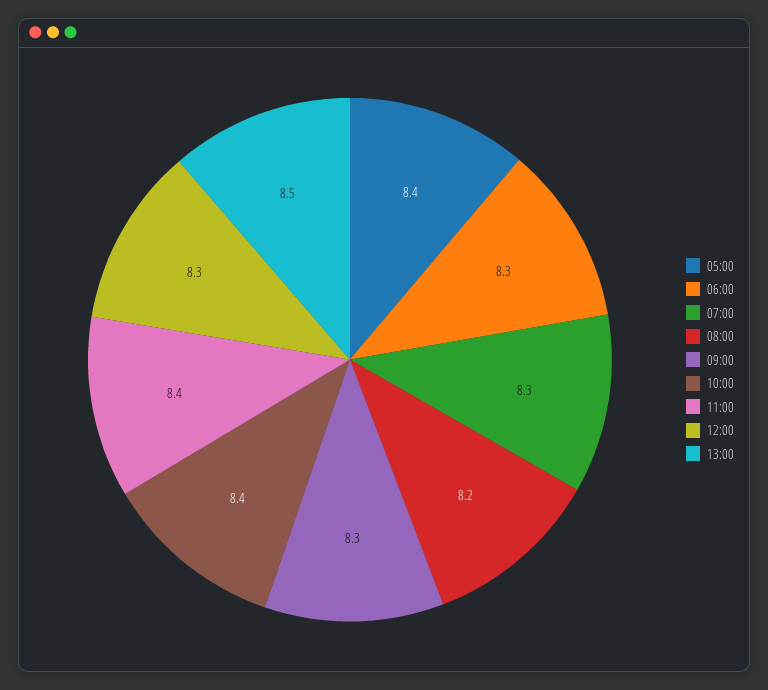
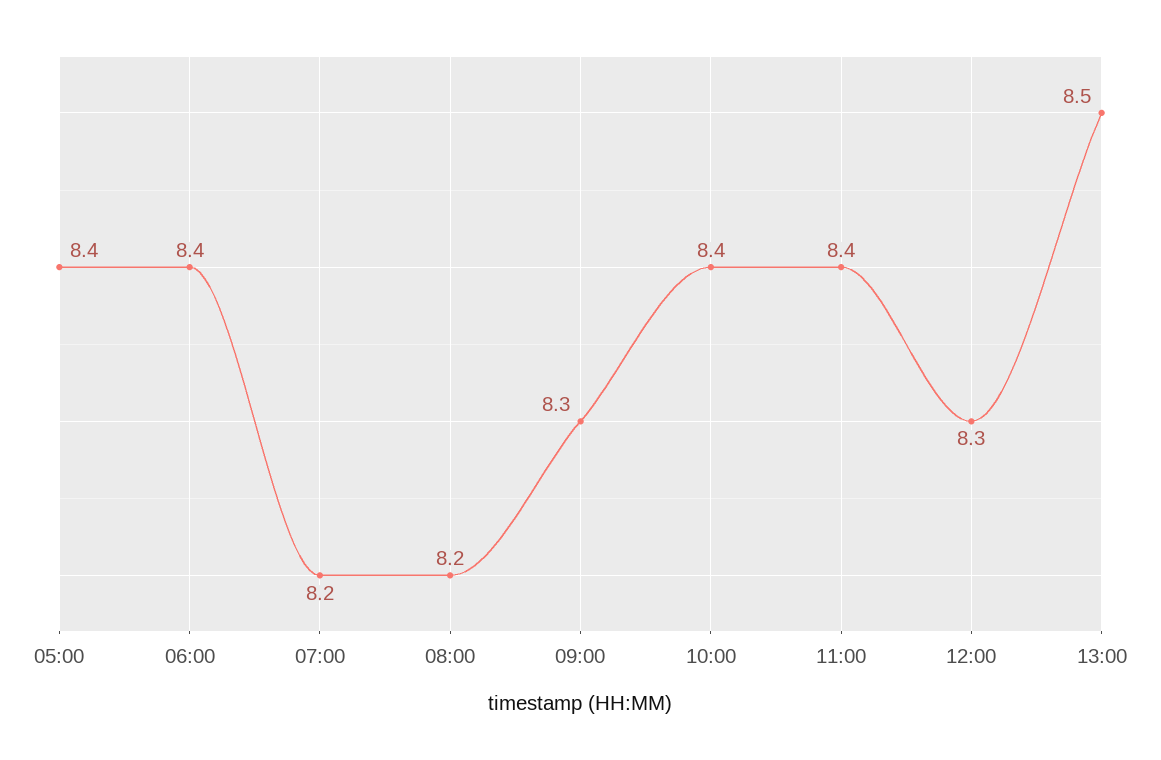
  {
    "05:00": 8.4,
-   "06:00": 8.3,
+   "06:00": 8.4,
-   "07:00": 8.3,
+   "07:00": 8.2,
    "08:00": 8.2,
    "09:00": 8.3,
    "10:00": 8.4,
    "11:00": 8.4,
    "12:00": 8.3,
    "13:00": 8.5
  }

